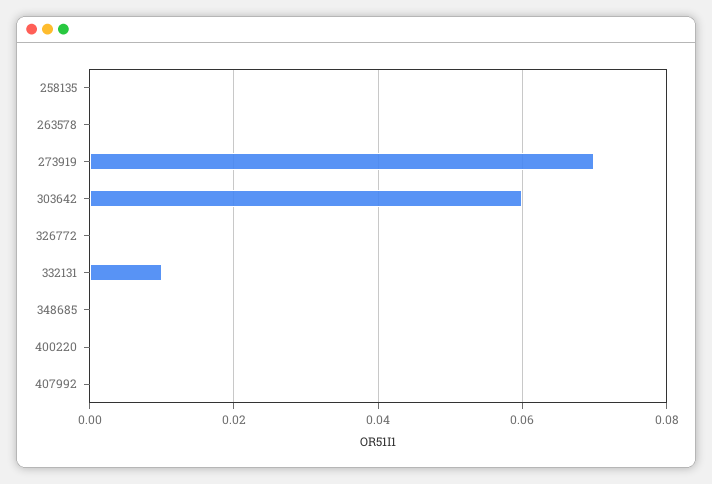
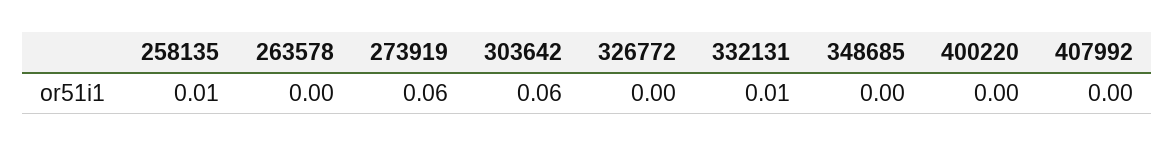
  {
-   "258135": 0,
+   "258135": 0.01,
    "263578": 0,
-   "273919": 0.07,
+   "273919": 0.06,
    "303642": 0.06,
    "326772": 0,
    "332131": 0.01,
    "348685": 0,
    "400220": 0,
    "407992": 0
  }

